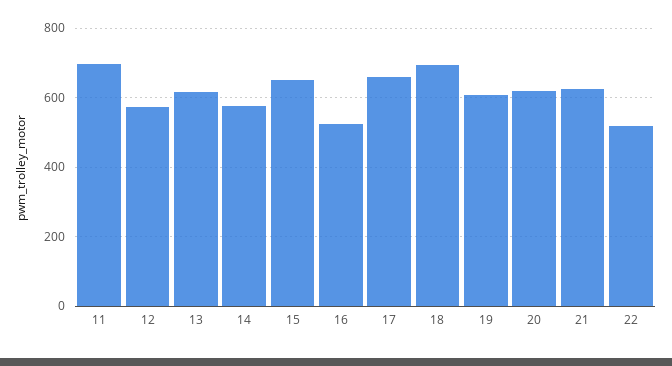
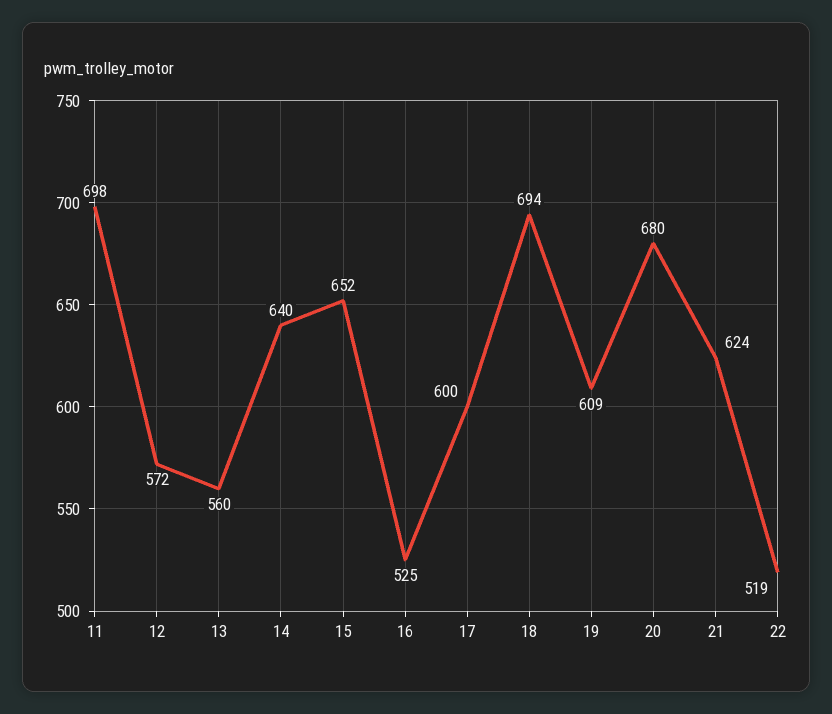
  {
    "11": 698,
    "12": 572,
-   "13": 620,
+   "13": 560,
-   "14": 580,
+   "14": 640,
    "15": 652,
    "16": 525,
-   "17": 660,
+   "17": 600,
    "18": 694,
    "19": 609,
-   "20": 620,
+   "20": 680,
    "21": 624,
    "22": 519
  }

